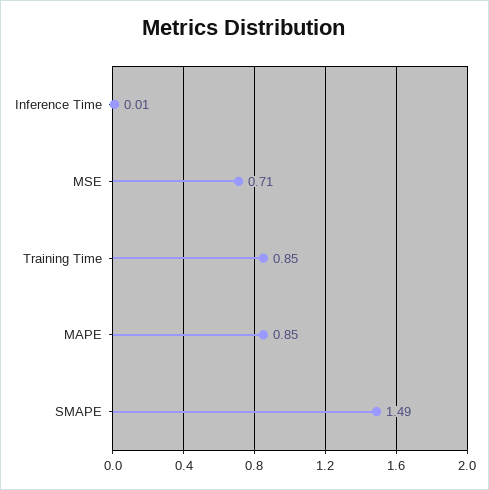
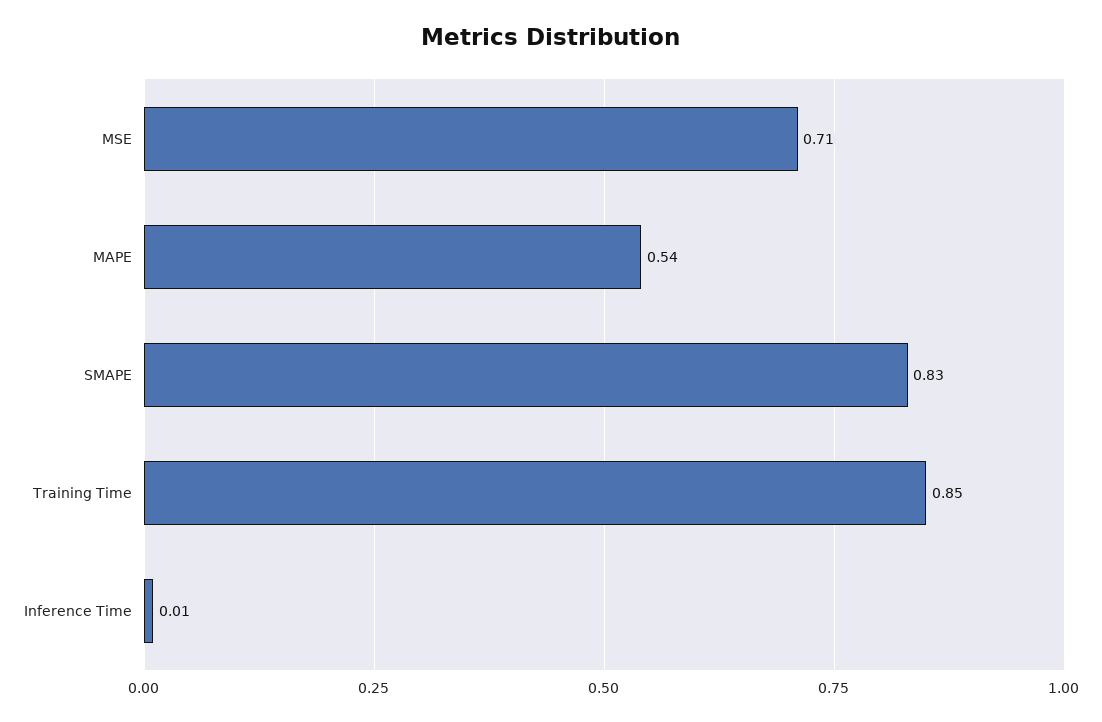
  {
    "Inference Time": 0.01,
    "MSE": 0.71,
    "Training Time": 0.85,
-   "MAPE": 0.85,
+   "MAPE": 0.54,
-   "SMAPE": 1.49
+   "SMAPE": 0.83
  }

